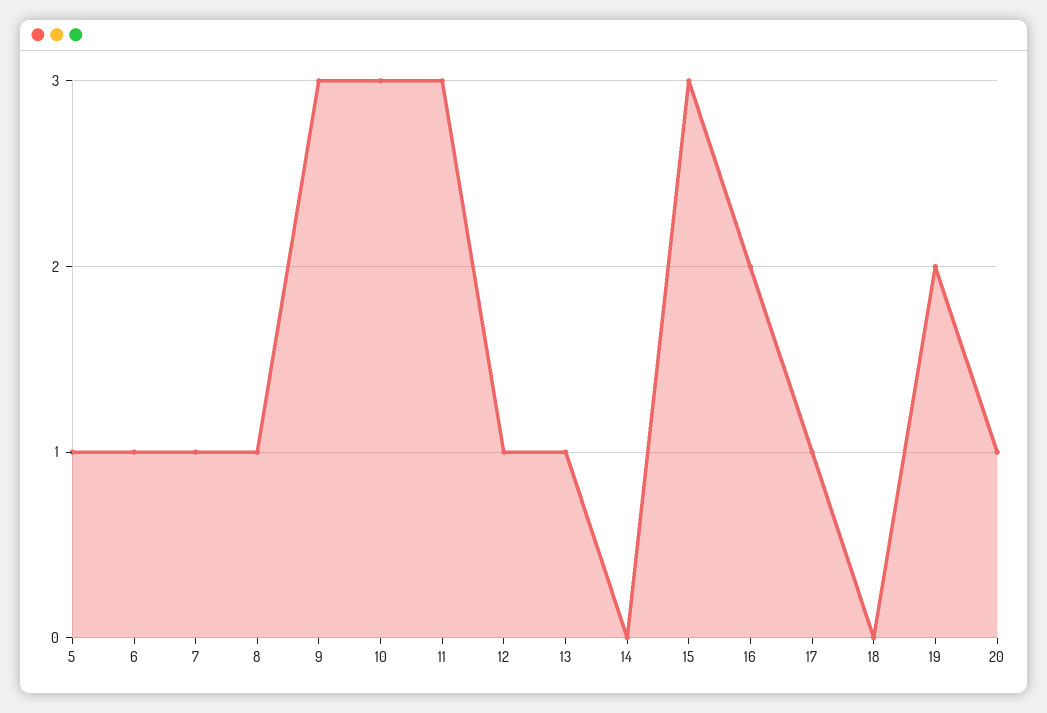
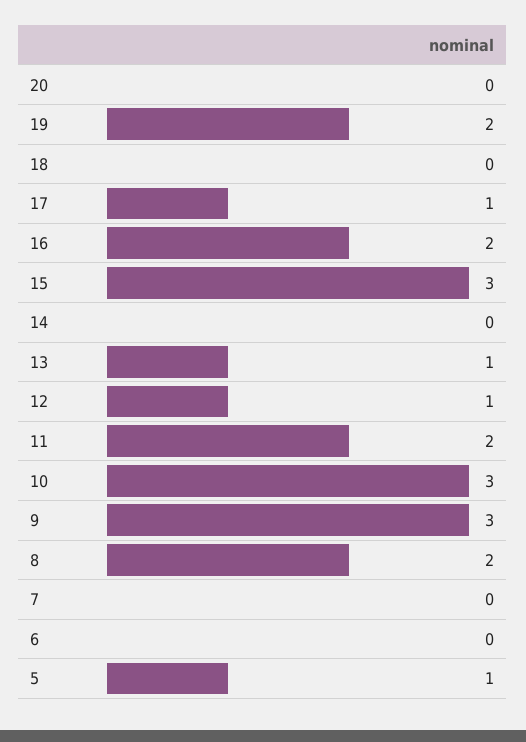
  {
    "5": 1,
-   "6": 1,
+   "6": 0,
-   "7": 1,
+   "7": 0,
-   "8": 1,
+   "8": 2,
    "9": 3,
    "10": 3,
-   "11": 3,
+   "11": 2,
    "12": 1,
    "13": 1,
    "14": 0,
    "15": 3,
    "16": 2,
    "17": 1,
    "18": 0,
    "19": 2,
-   "20": 1
+   "20": 0
  }

